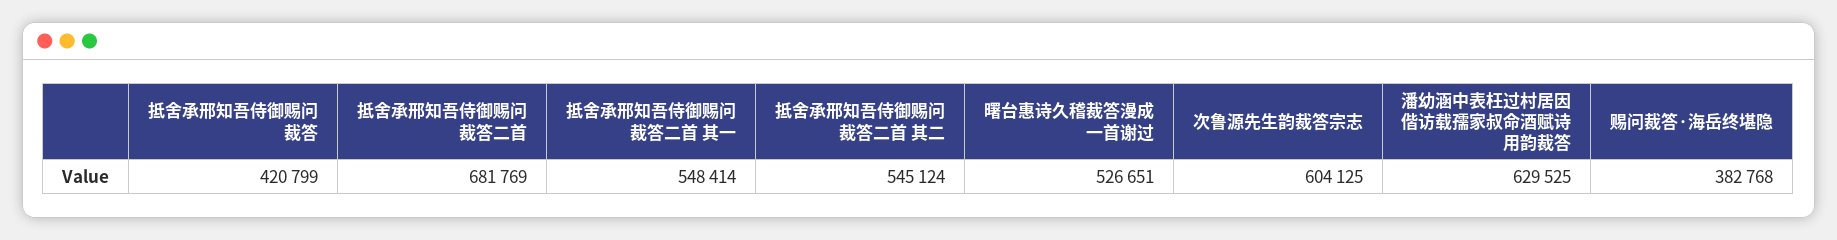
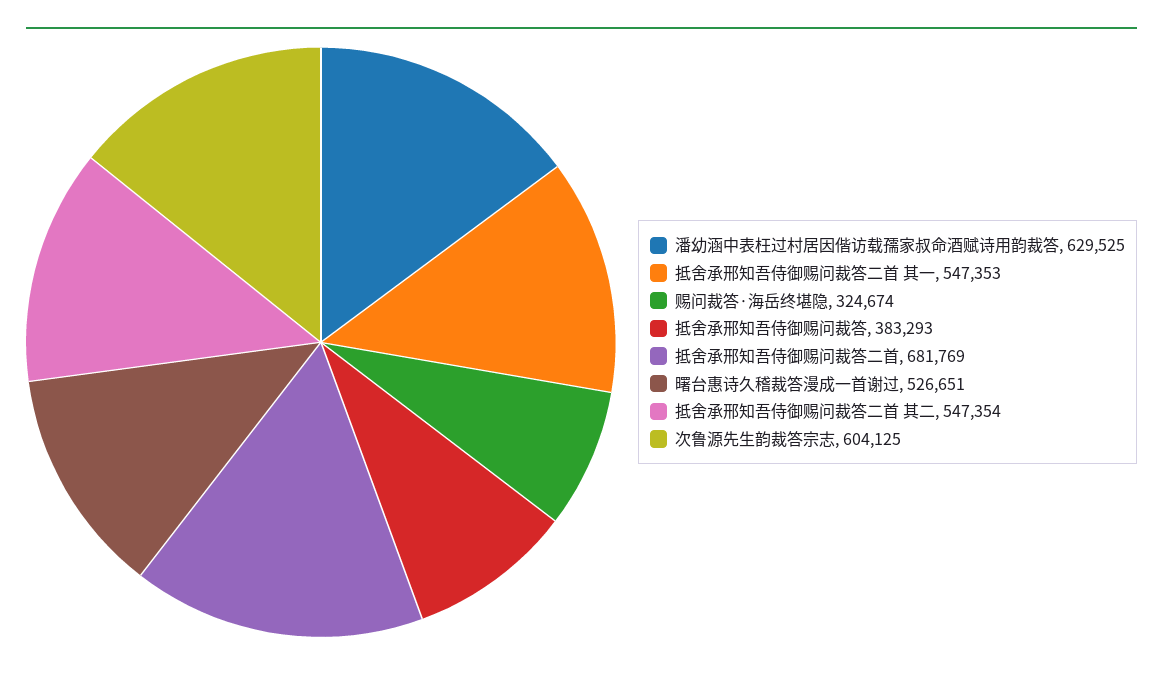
  {
-   "抵舍承邢知吾侍御赐问裁答": 420799,
+   "抵舍承邢知吾侍御赐问裁答": 383293,
    "抵舍承邢知吾侍御赐问裁答二首": 681769,
-   "抵舍承邢知吾侍御赐问裁答二首 其一": 548414,
+   "抵舍承邢知吾侍御赐问裁答二首 其一": 547353,
-   "抵舍承邢知吾侍御赐问裁答二首 其二": 545124,
+   "抵舍承邢知吾侍御赐问裁答二首 其二": 547354,
    "曙台惠诗久稽裁答漫成一首谢过": 526651,
    "次鲁源先生韵裁答宗志": 604125,
    "潘幼涵中表枉过村居因偕访载孺家叔命酒赋诗用韵裁答": 629525,
-   "赐问裁答·海岳终堪隐": 382768
+   "赐问裁答·海岳终堪隐": 324674
  }

